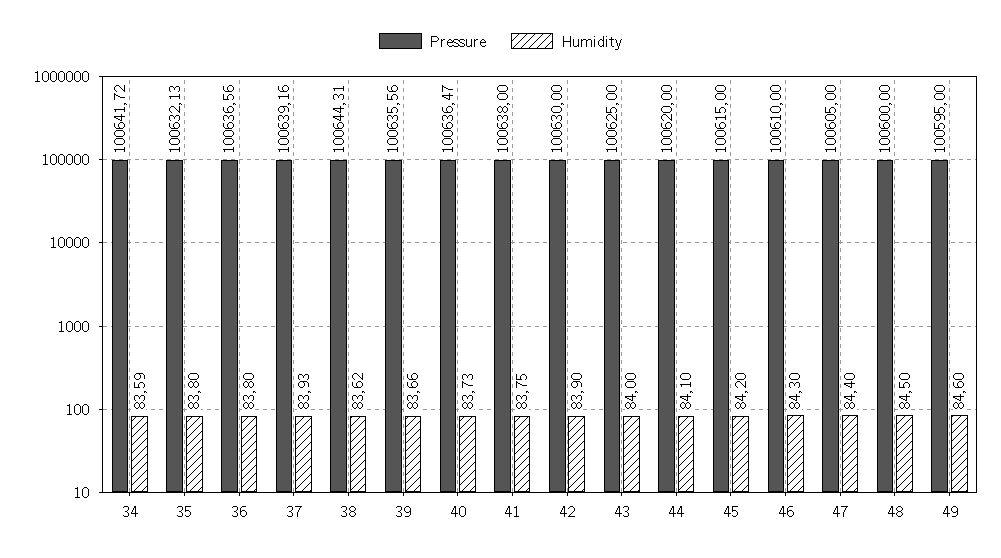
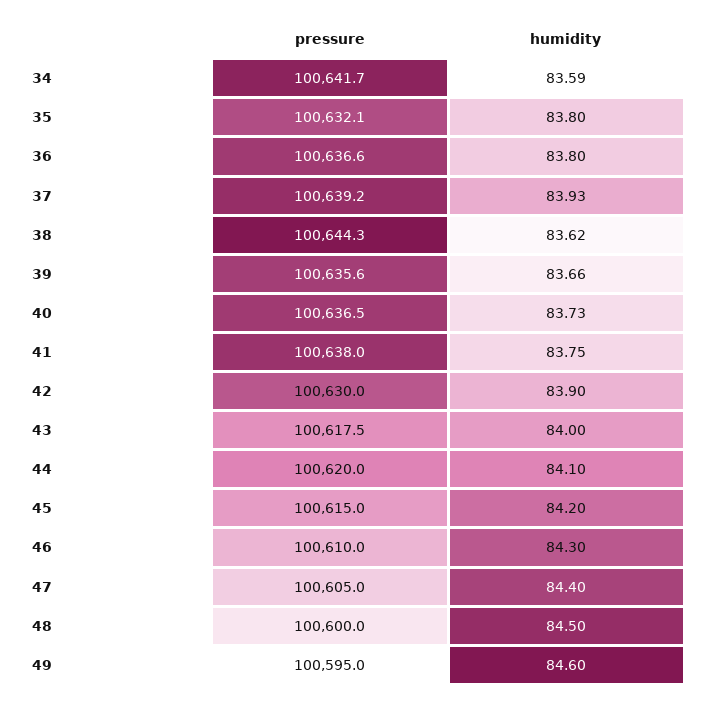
  {
    "Pressure": {
      "34": 100641.72,
      "35": 100632.13,
      "36": 100636.56,
      "37": 100639.16,
      "38": 100644.31,
      "39": 100635.56,
      "40": 100636.47,
      "41": 100638,
      "42": 100630,
-     "43": 100625,
+     "43": 100617.5,
      "44": 100620,
      "45": 100615,
      "46": 100610,
      "47": 100605,
      "48": 100600,
      "49": 100595
    },
    "Humidity": {
      "34": 83.59,
      "35": 83.8,
      "36": 83.8,
      "37": 83.93,
      "38": 83.62,
      "39": 83.66,
      "40": 83.73,
      "41": 83.75,
      "42": 83.9,
      "43": 84,
      "44": 84.1,
      "45": 84.2,
      "46": 84.3,
      "47": 84.4,
      "48": 84.5,
      "49": 84.6
    }
  }

